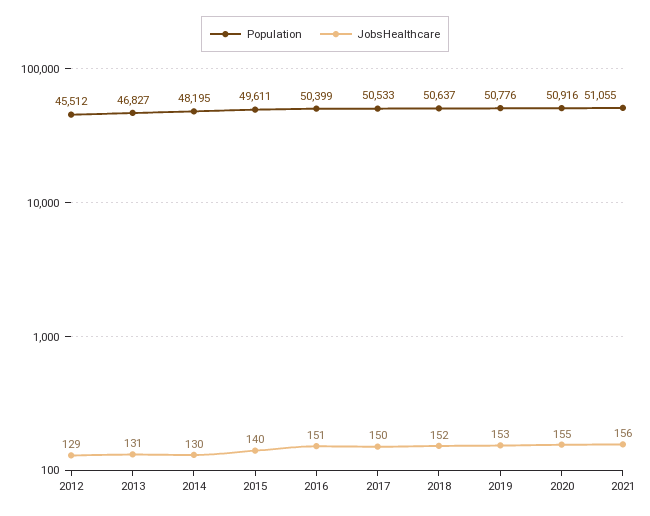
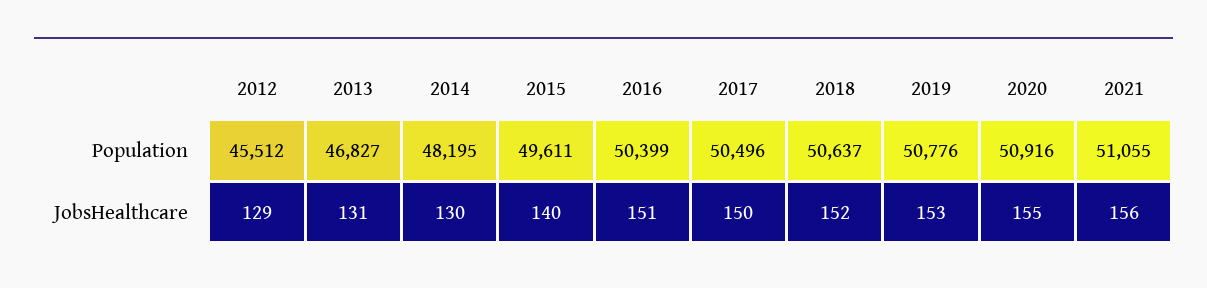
  {
    "Population": {
      "2012": 45512,
      "2013": 46827,
      "2014": 48195,
      "2015": 49611,
      "2016": 50399,
-     "2017": 50533,
+     "2017": 50496,
      "2018": 50637,
      "2019": 50776,
      "2020": 50916,
      "2021": 51055
    },
    "JobsHealthcare": {
      "2012": 129,
      "2013": 131,
      "2014": 130,
      "2015": 140,
      "2016": 151,
      "2017": 150,
      "2018": 152,
      "2019": 153,
      "2020": 155,
      "2021": 156
    }
  }

